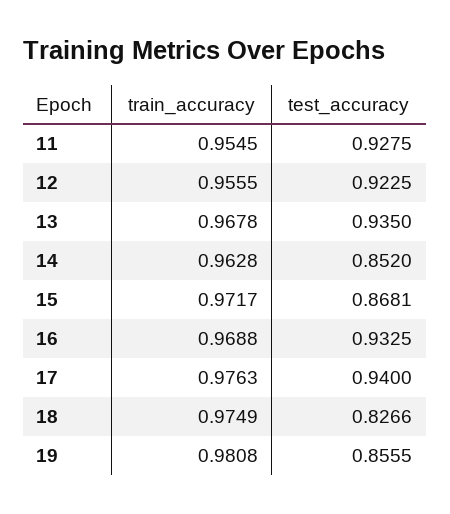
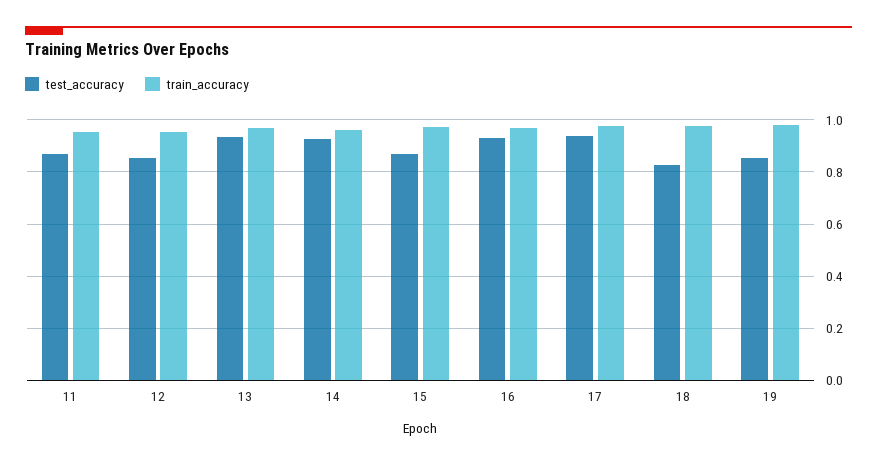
  {
    "train_accuracy": {
      "11": 0.9545,
      "12": 0.9555,
      "13": 0.9678,
      "14": 0.9628,
      "15": 0.9717,
      "16": 0.9688,
      "17": 0.9763,
      "18": 0.9749,
      "19": 0.9808
    },
    "test_accuracy": {
-     "11": 0.9275,
+     "11": 0.875,
-     "12": 0.9225,
+     "12": 0.85,
      "13": 0.935,
-     "14": 0.852,
+     "14": 0.925,
      "15": 0.8681,
      "16": 0.9325,
      "17": 0.94,
      "18": 0.8266,
      "19": 0.8555
    }
  }

